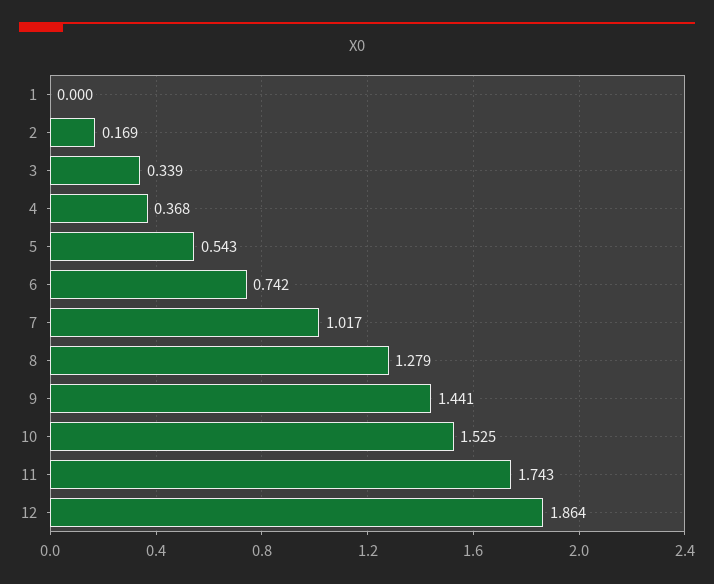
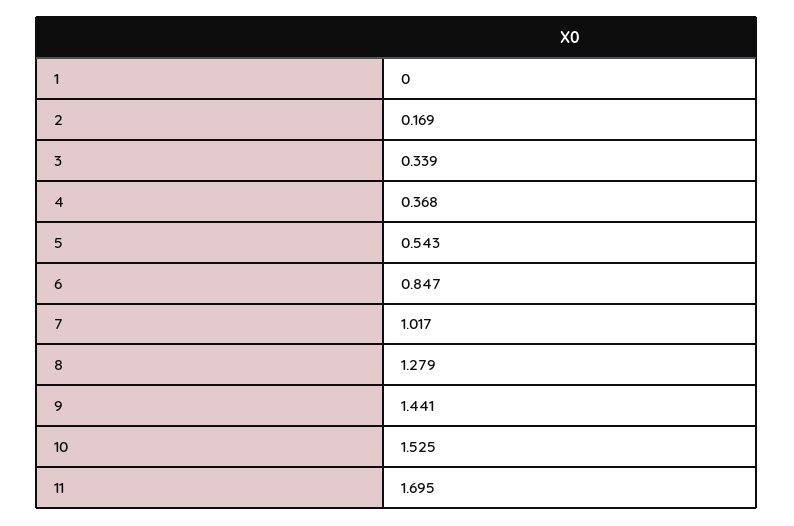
  {
    "1": 0,
    "2": 0.169,
    "3": 0.339,
    "4": 0.368,
    "5": 0.543,
-   "6": 0.742,
+   "6": 0.847,
    "7": 1.017,
    "8": 1.279,
    "9": 1.441,
    "10": 1.525,
-   "11": 1.743,
+   "11": 1.695
-   "12": 1.864
  }

